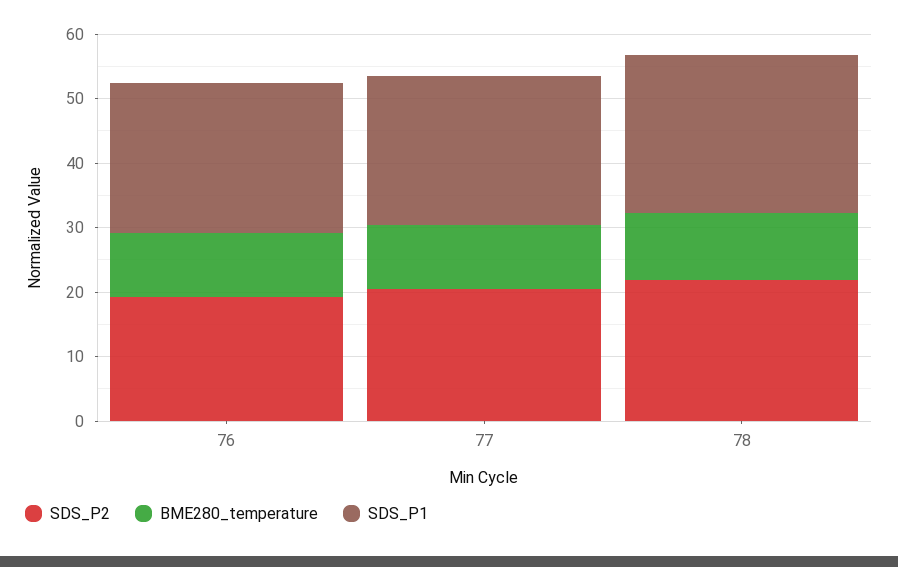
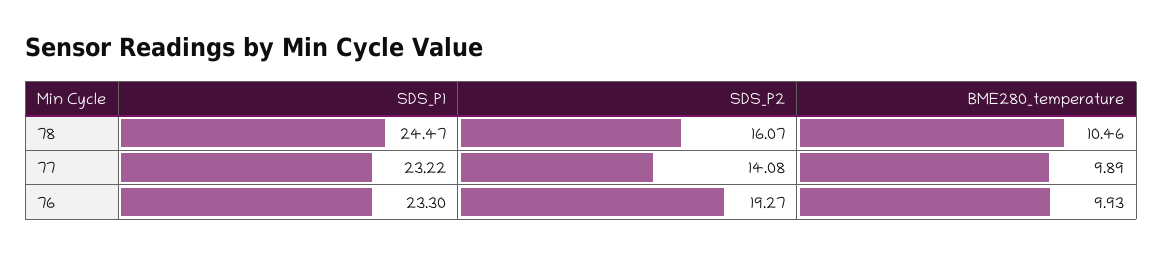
  {
    "SDS_P2": {
      "76": 19.27,
-     "77": 20,
+     "77": 14.08,
-     "78": 22
+     "78": 16.07
    },
    "BME280_temperature": {
      "76": 9.93,
      "77": 9.89,
      "78": 10.46
    },
    "SDS_P1": {
      "76": 23.3,
      "77": 23.22,
      "78": 24.47
    }
  }

